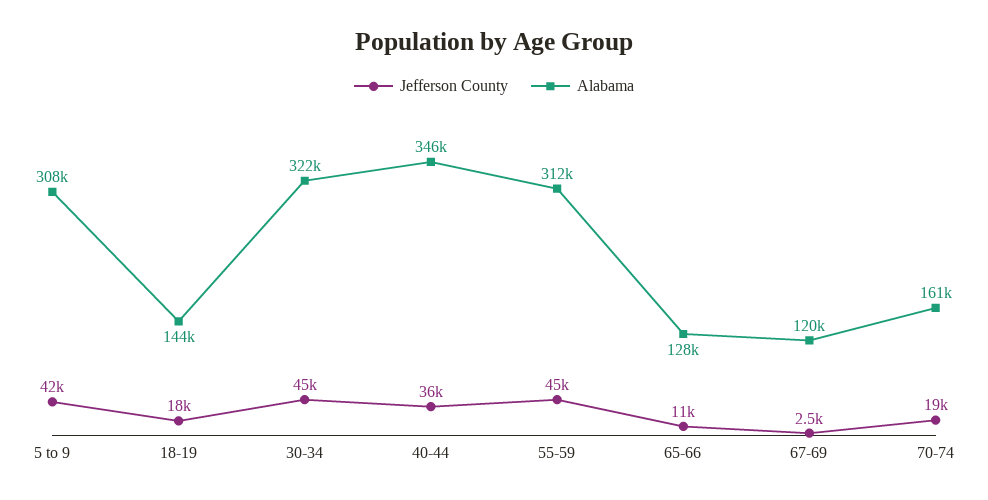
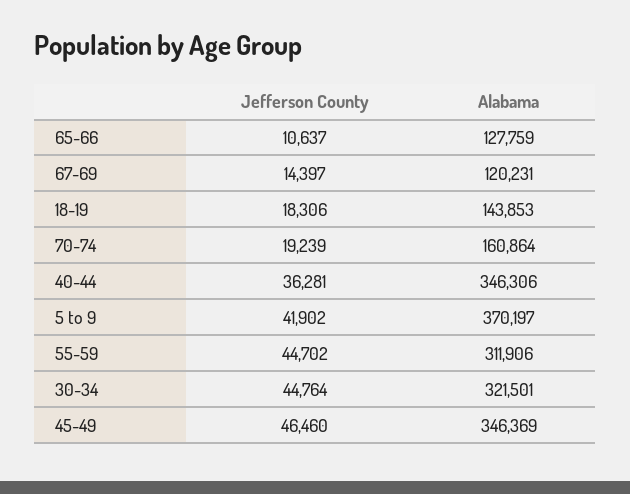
  {
    "Jefferson County": {
      "5 to 9": 41902,
      "18-19": 18306,
      "30-34": 44764,
      "40-44": 36281,
      "55-59": 44702,
      "65-66": 10637,
-     "67-69": 2500,
+     "67-69": 14397,
-     "70-74": 19239
+     "70-74": 19239,
+     "45-49": 46460
    },
    "Alabama": {
-     "5 to 9": 308000,
+     "5 to 9": 370197,
      "18-19": 143853,
      "30-34": 321501,
      "40-44": 346306,
      "55-59": 311906,
      "65-66": 127759,
      "67-69": 120231,
-     "70-74": 160864
+     "70-74": 160864,
+     "45-49": 346369
    }
  }

